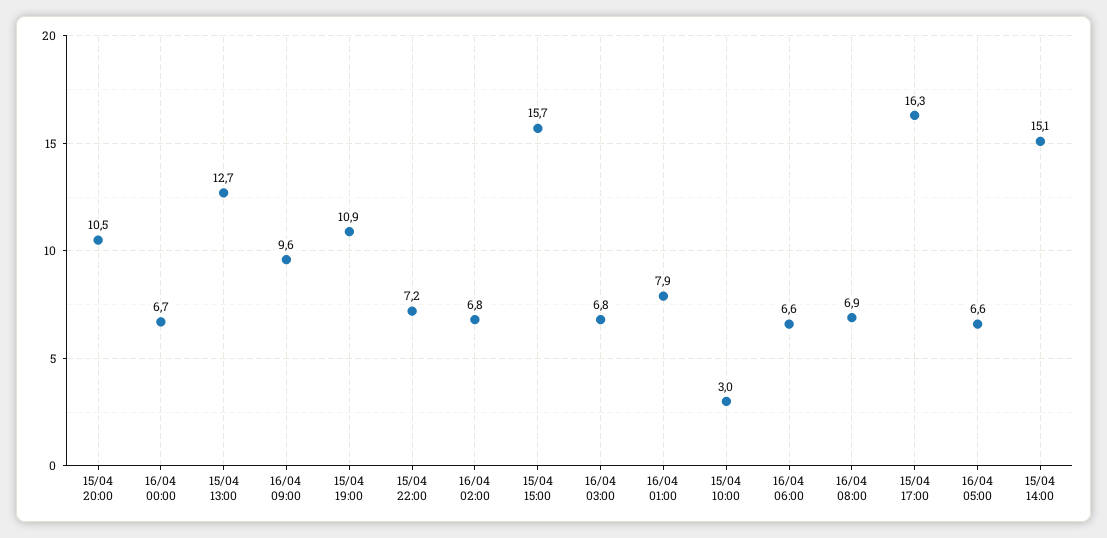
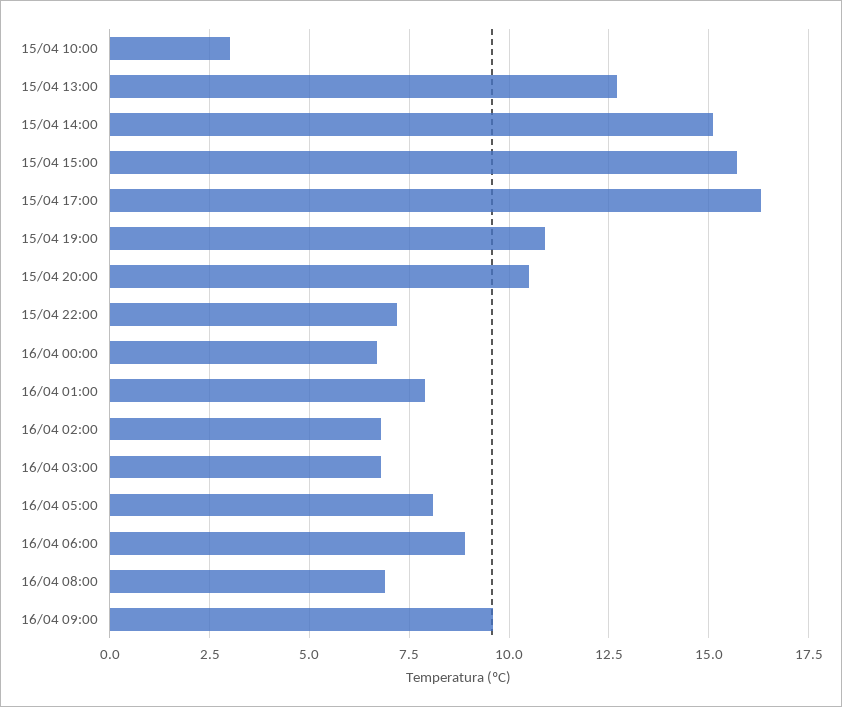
  {
    "15/04 20:00": 10.5,
    "16/04 00:00": 6.7,
    "15/04 13:00": 12.7,
    "16/04 09:00": 9.6,
    "15/04 19:00": 10.9,
    "15/04 22:00": 7.2,
    "16/04 02:00": 6.8,
    "15/04 15:00": 15.7,
    "16/04 03:00": 6.8,
    "16/04 01:00": 7.9,
    "15/04 10:00": 3,
-   "16/04 06:00": 6.6,
+   "16/04 06:00": 9,
    "16/04 08:00": 6.9,
    "15/04 17:00": 16.3,
-   "16/04 05:00": 6.6,
+   "16/04 05:00": 8,
    "15/04 14:00": 15.1
  }

